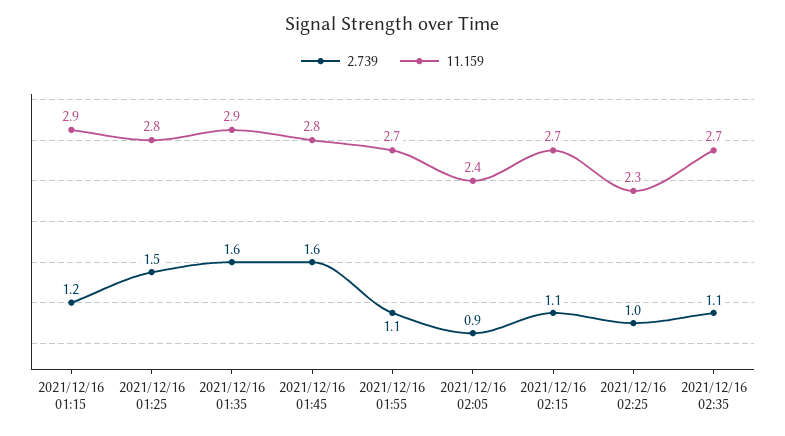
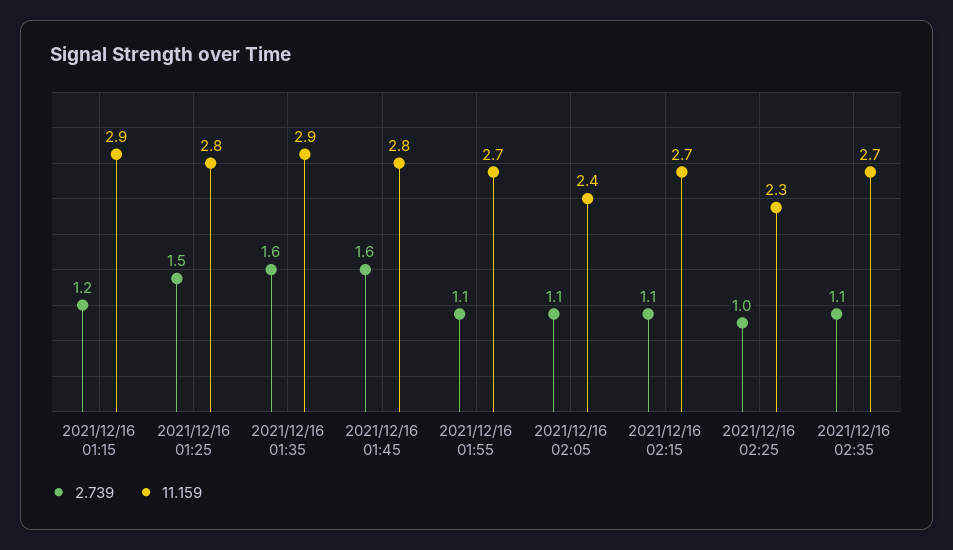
  {
    "2.739": {
      "2021/12/16 01:15": 1.2,
      "2021/12/16 01:25": 1.5,
      "2021/12/16 01:35": 1.6,
      "2021/12/16 01:45": 1.6,
      "2021/12/16 01:55": 1.1,
-     "2021/12/16 02:05": 0.9,
+     "2021/12/16 02:05": 1.1,
      "2021/12/16 02:15": 1.1,
      "2021/12/16 02:25": 1,
      "2021/12/16 02:35": 1.1
    },
    "11.159": {
      "2021/12/16 01:15": 2.9,
      "2021/12/16 01:25": 2.8,
      "2021/12/16 01:35": 2.9,
      "2021/12/16 01:45": 2.8,
      "2021/12/16 01:55": 2.7,
      "2021/12/16 02:05": 2.4,
      "2021/12/16 02:15": 2.7,
      "2021/12/16 02:25": 2.3,
      "2021/12/16 02:35": 2.7
    }
  }

